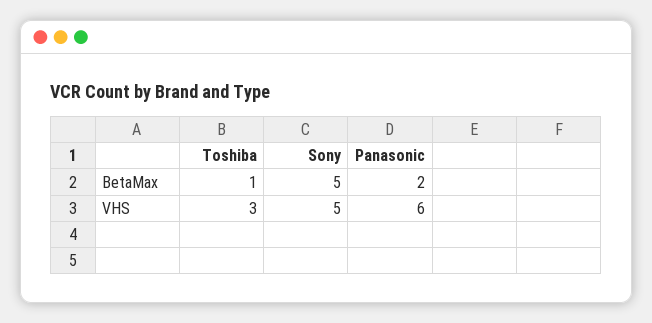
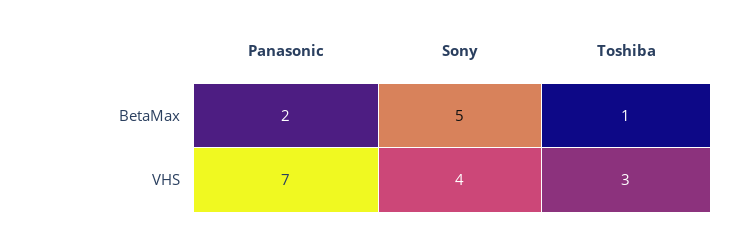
  {
    "Toshiba": {
      "BetaMax": 1,
      "VHS": 3
    },
    "Sony": {
      "BetaMax": 5,
-     "VHS": 5
+     "VHS": 4
    },
    "Panasonic": {
      "BetaMax": 2,
-     "VHS": 6
+     "VHS": 7
    }
  }

